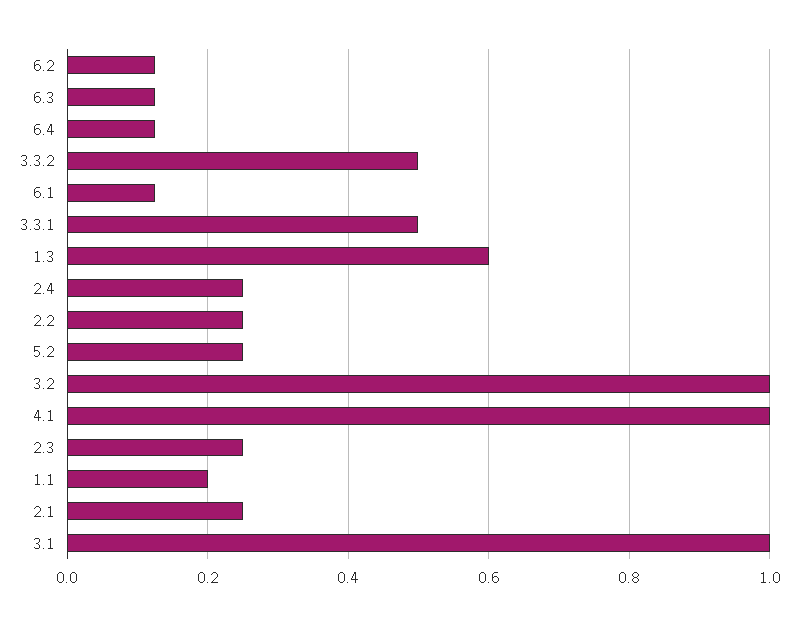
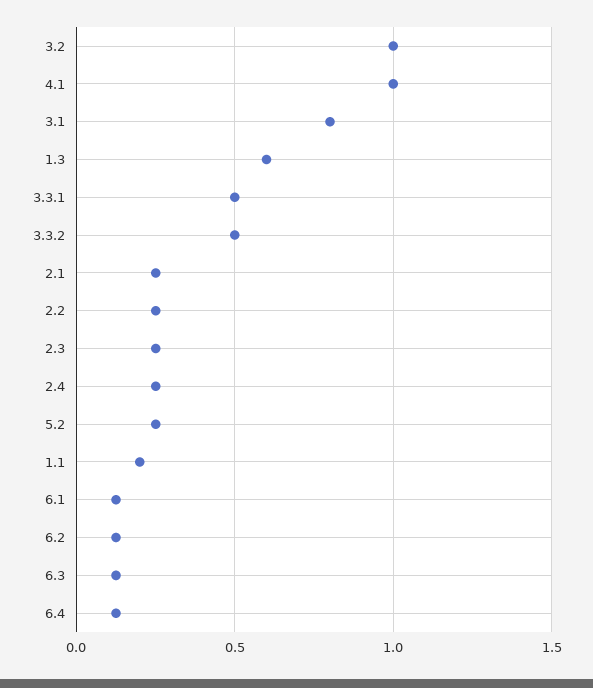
  {
    "6.2": 0.12,
    "6.3": 0.12,
    "6.4": 0.12,
    "3.3.2": 0.5,
    "6.1": 0.12,
    "3.3.1": 0.5,
    "1.3": 0.6,
    "2.4": 0.26,
    "2.2": 0.26,
    "5.2": 0.26,
    "3.2": 1,
    "4.1": 1,
    "2.3": 0.26,
    "1.1": 0.2,
    "2.1": 0.26,
-   "3.1": 1
+   "3.1": 0.8
  }

